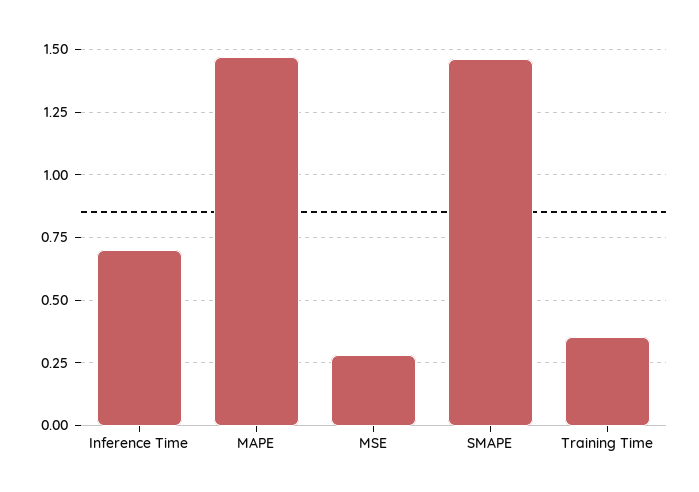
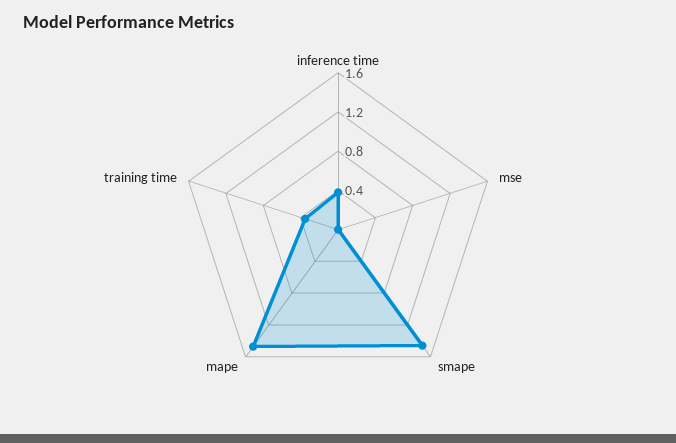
  {
-   "Inference Time": 0.7,
+   "Inference Time": 0.4,
    "MAPE": 1.475,
-   "MSE": 0.275,
+   "MSE": 0,
    "SMAPE": 1.45,
    "Training Time": 0.35
  }

